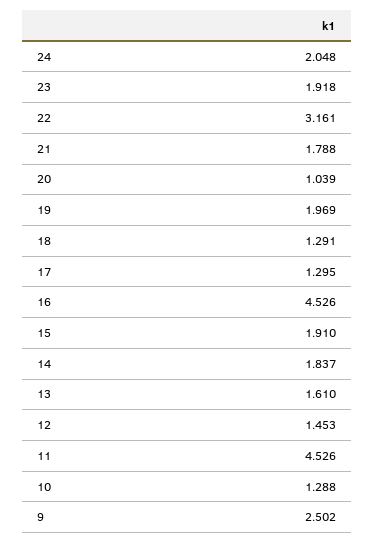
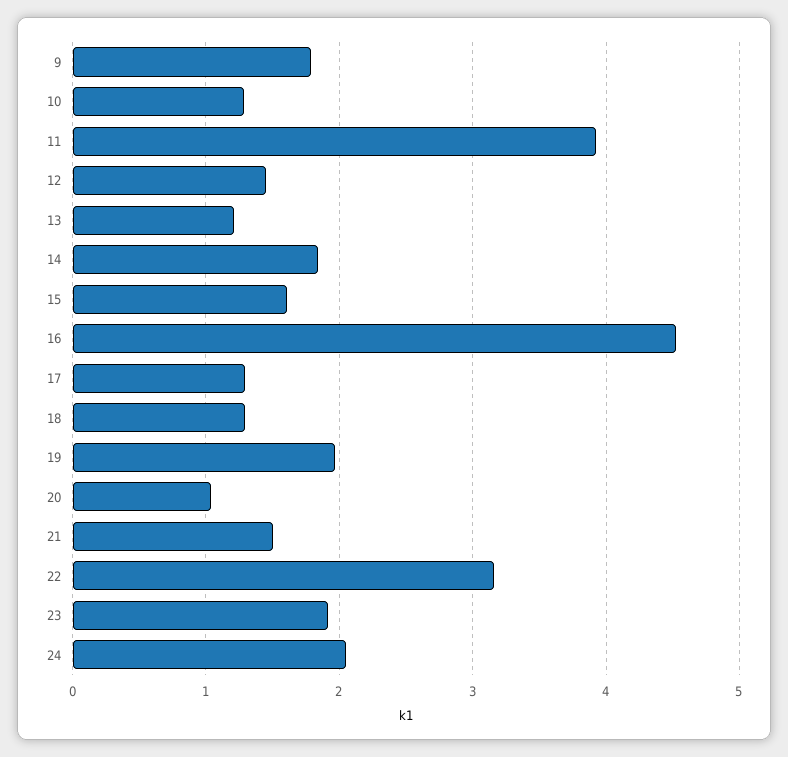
  {
    "24": 2.048,
    "23": 1.918,
    "22": 3.161,
-   "21": 1.788,
+   "21": 1.5,
    "20": 1.039,
    "19": 1.969,
    "18": 1.291,
    "17": 1.295,
    "16": 4.526,
-   "15": 1.91,
+   "15": 1.6,
    "14": 1.837,
-   "13": 1.61,
+   "13": 1.2,
    "12": 1.453,
-   "11": 4.526,
+   "11": 3.9,
    "10": 1.288,
-   "9": 2.502
+   "9": 1.8
  }

